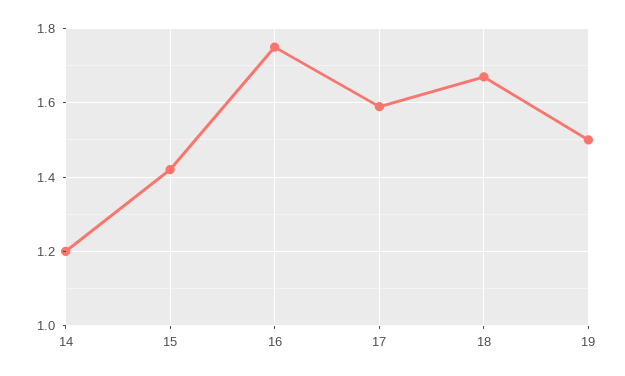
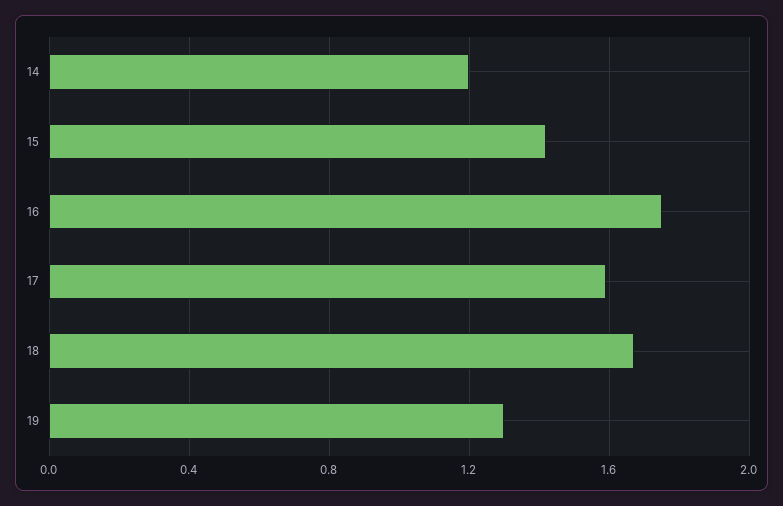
  {
    "14": 1.2,
    "15": 1.4,
    "16": 1.75,
    "17": 1.6,
    "18": 1.65,
-   "19": 1.5
+   "19": 1.3
  }

